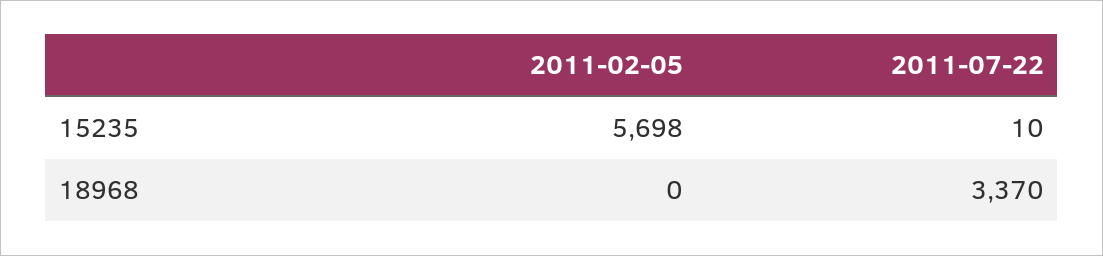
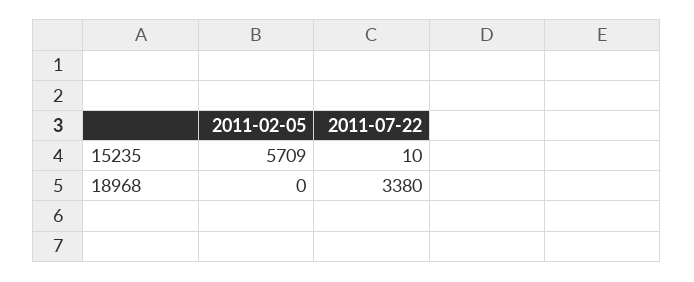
  {
    "2011-02-05": {
-     "15235": 5698,
+     "15235": 5709,
      "18968": 0
    },
    "2011-07-22": {
      "15235": 10,
-     "18968": 3370
+     "18968": 3380
    }
  }

